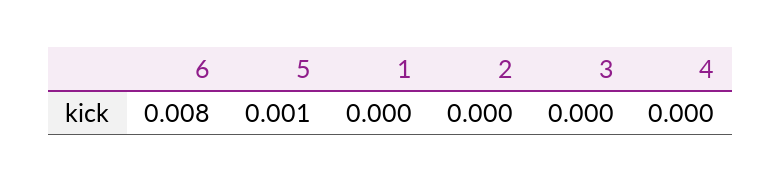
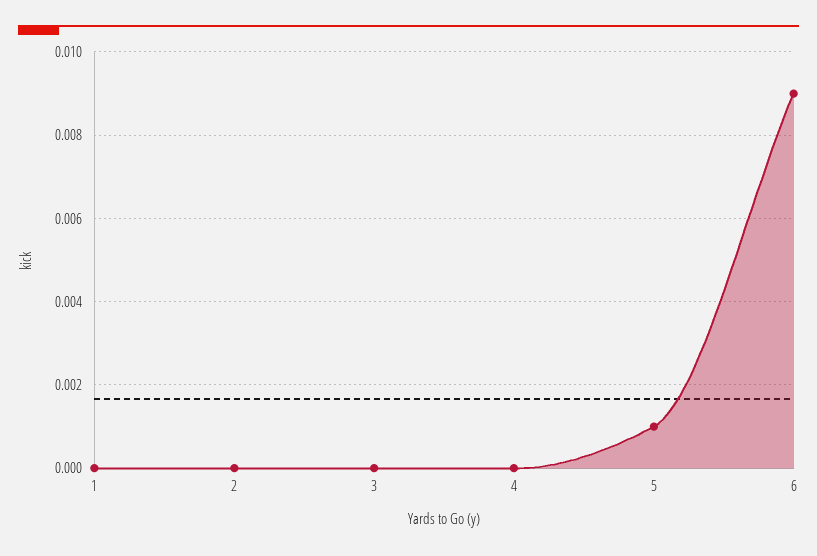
  {
-   "6": 0.008,
+   "6": 0.009,
    "5": 0.001,
    "1": 0,
    "2": 0,
    "3": 0,
    "4": 0
  }

